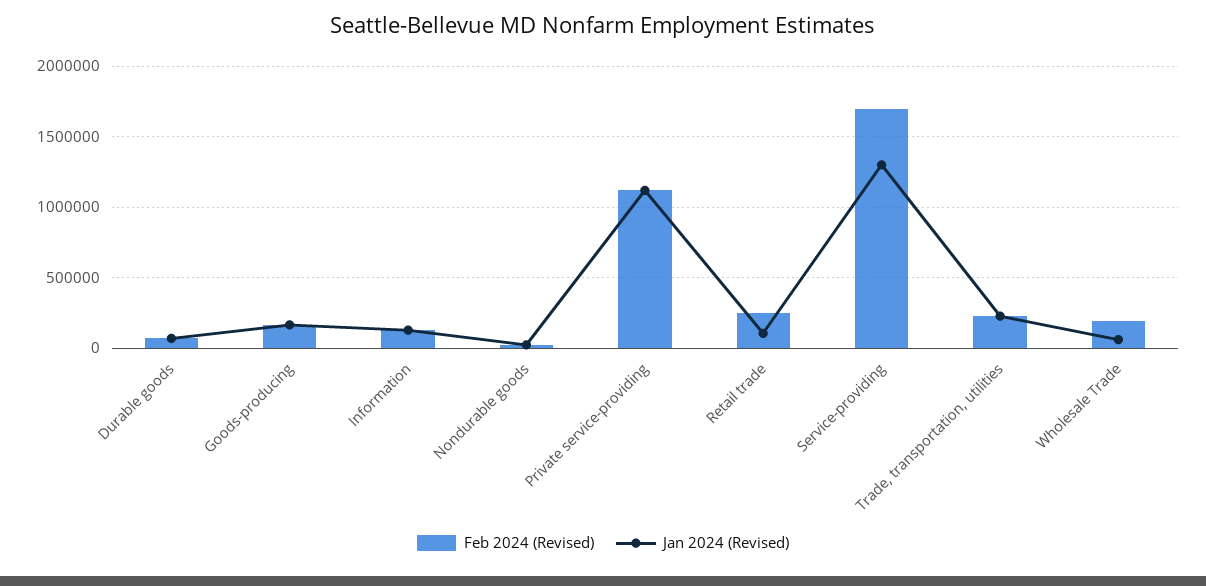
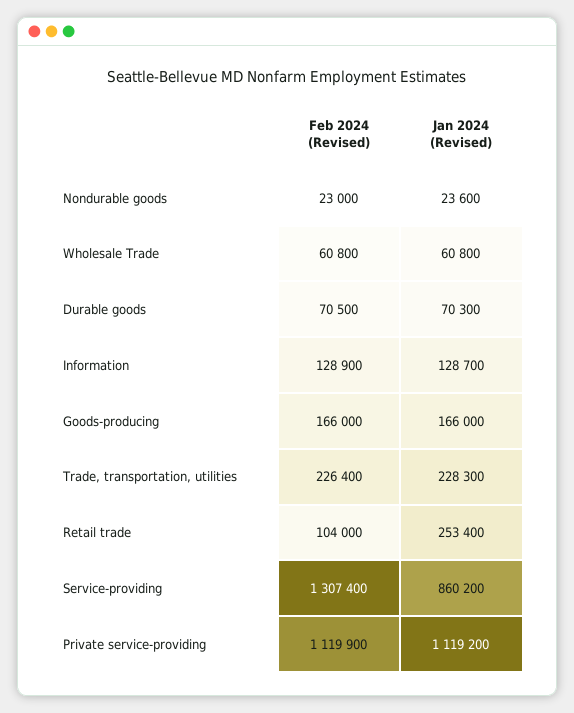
  {
    "Feb 2024 (Revised)": {
      "Durable goods": 70500,
      "Goods-producing": 166000,
      "Information": 128900,
      "Nondurable goods": 23000,
      "Private service-providing": 1119900,
-     "Retail trade": 250000,
+     "Retail trade": 104000,
-     "Service-providing": 1700000,
+     "Service-providing": 1307400,
      "Trade, transportation, utilities": 226400,
-     "Wholesale Trade": 200000
+     "Wholesale Trade": 60800
    },
    "Jan 2024 (Revised)": {
      "Durable goods": 70300,
      "Goods-producing": 166000,
      "Information": 128700,
      "Nondurable goods": 23600,
      "Private service-providing": 1119200,
-     "Retail trade": 100000,
+     "Retail trade": 253400,
-     "Service-providing": 1300000,
+     "Service-providing": 860200,
      "Trade, transportation, utilities": 228300,
      "Wholesale Trade": 60800
    }
  }

